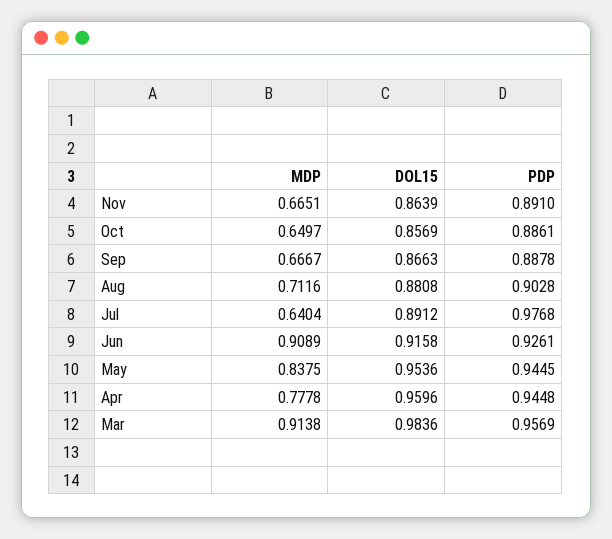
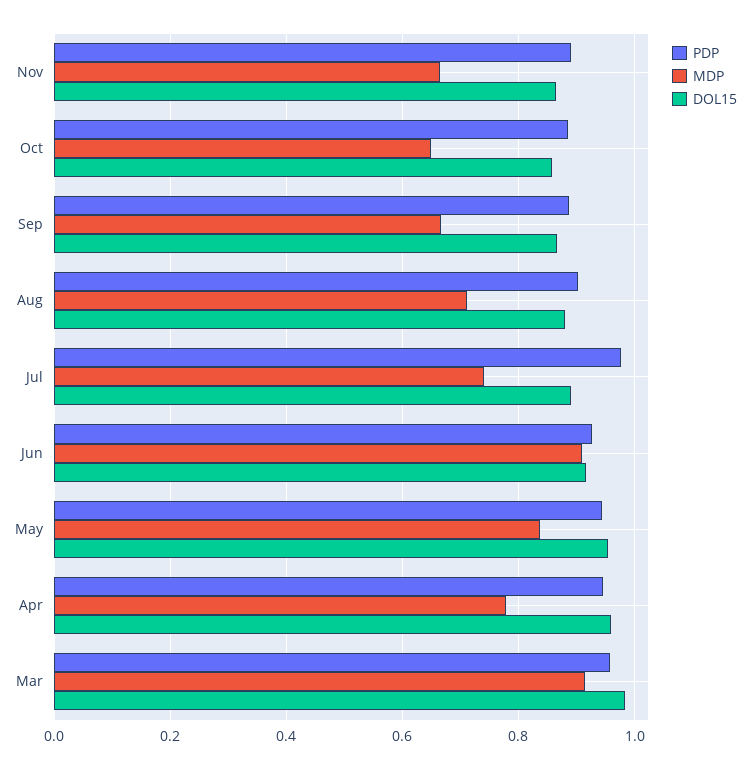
  {
    "MDP": {
      "Nov": 0.6651,
      "Oct": 0.6497,
      "Sep": 0.6667,
      "Aug": 0.7116,
-     "Jul": 0.6404,
+     "Jul": 0.74,
      "Jun": 0.9089,
      "May": 0.8375,
      "Apr": 0.7778,
      "Mar": 0.9138
    },
    "DOL15": {
      "Nov": 0.8639,
      "Oct": 0.8569,
      "Sep": 0.8663,
      "Aug": 0.8808,
      "Jul": 0.8912,
      "Jun": 0.9158,
      "May": 0.9536,
      "Apr": 0.9596,
      "Mar": 0.9836
    },
    "PDP": {
      "Nov": 0.891,
      "Oct": 0.8861,
      "Sep": 0.8878,
      "Aug": 0.9028,
      "Jul": 0.9768,
      "Jun": 0.9261,
      "May": 0.9445,
      "Apr": 0.9448,
      "Mar": 0.9569
    }
  }

